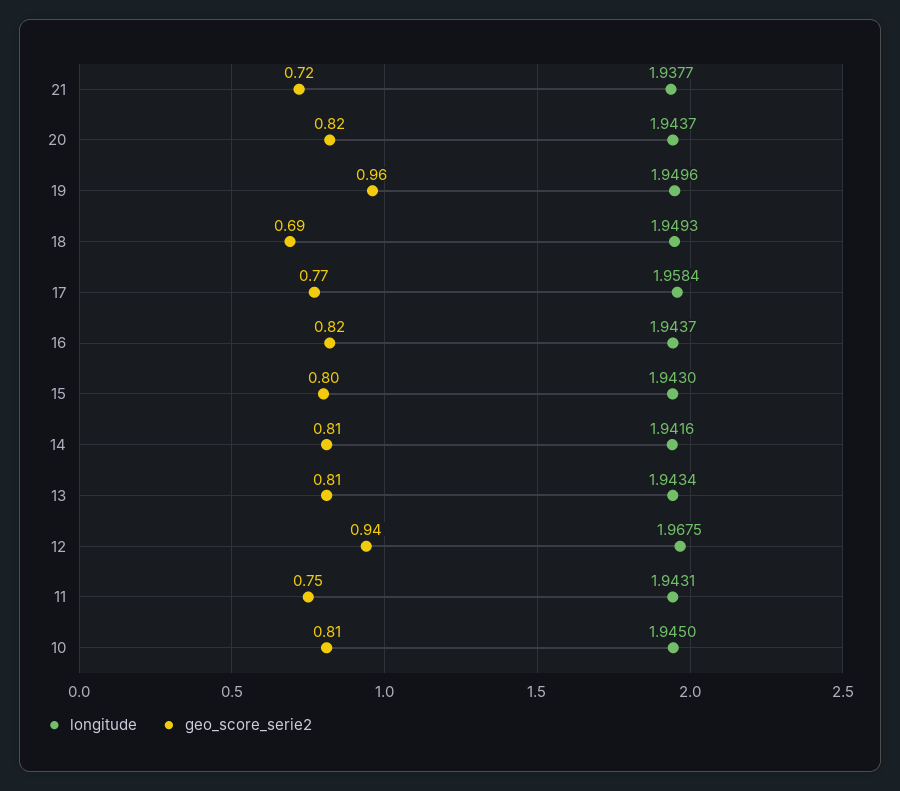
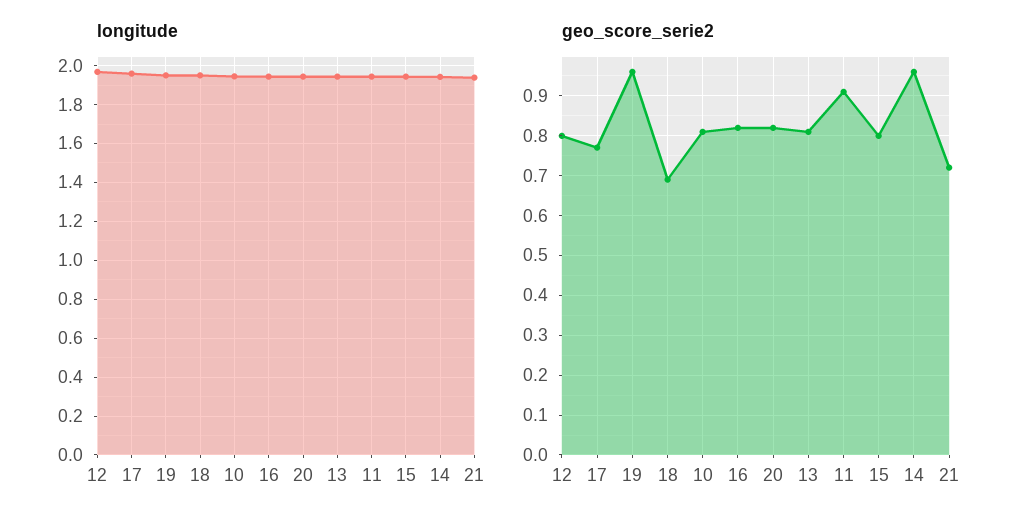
  {
    "longitude": {
      "21": 1.9377,
      "20": 1.9437,
      "19": 1.9496,
      "18": 1.9493,
      "17": 1.9584,
      "16": 1.9437,
      "15": 1.943,
      "14": 1.9416,
      "13": 1.9434,
      "12": 1.9675,
      "11": 1.9431,
      "10": 1.945
    },
    "geo_score_serie2": {
      "21": 0.72,
      "20": 0.82,
      "19": 0.96,
      "18": 0.69,
      "17": 0.77,
      "16": 0.82,
      "15": 0.8,
-     "14": 0.81,
+     "14": 0.95,
      "13": 0.81,
-     "12": 0.94,
+     "12": 0.8,
-     "11": 0.75,
+     "11": 0.9,
      "10": 0.81
    }
  }

